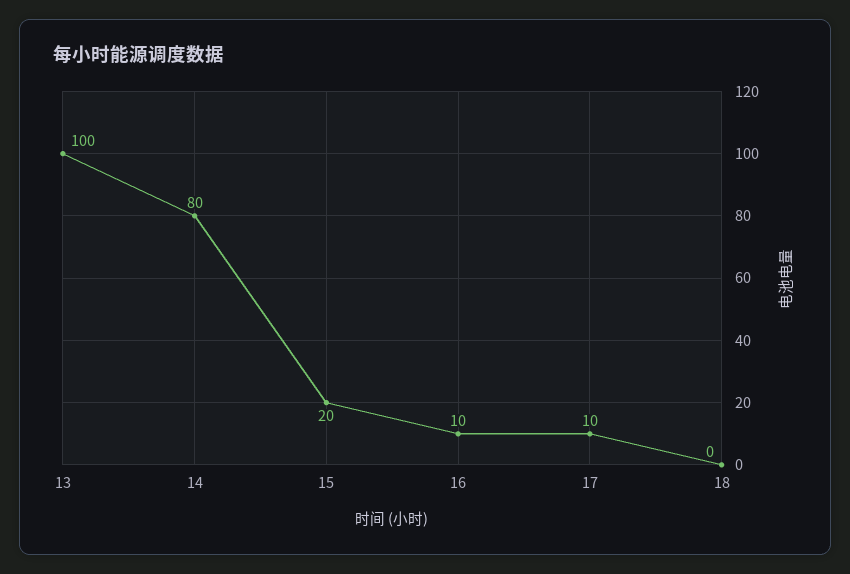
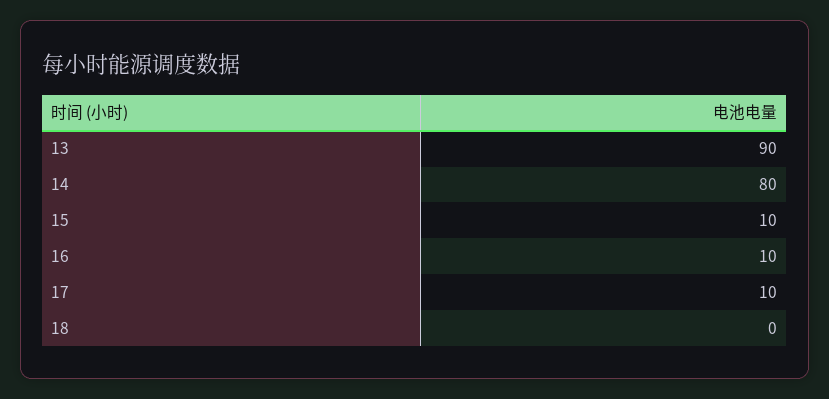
  {
-   "13": 100,
+   "13": 90,
    "14": 80,
-   "15": 20,
+   "15": 10,
    "16": 10,
    "17": 10,
    "18": 0
  }

